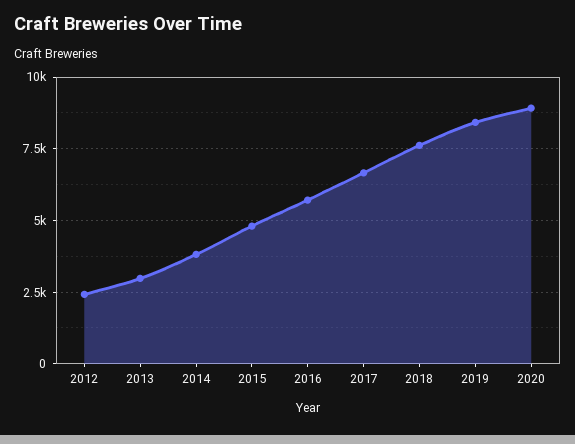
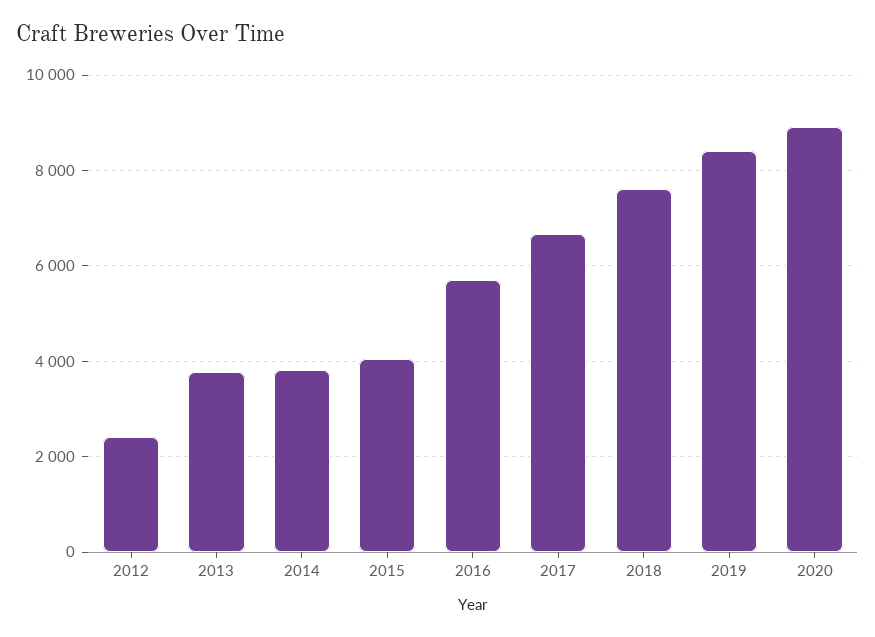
  {
    "2012": 2400,
-   "2013": 3000,
+   "2013": 3800,
    "2014": 3800,
-   "2015": 4750,
+   "2015": 4000,
    "2016": 5800,
    "2017": 6600,
    "2018": 7600,
    "2019": 8400,
    "2020": 9000
  }

